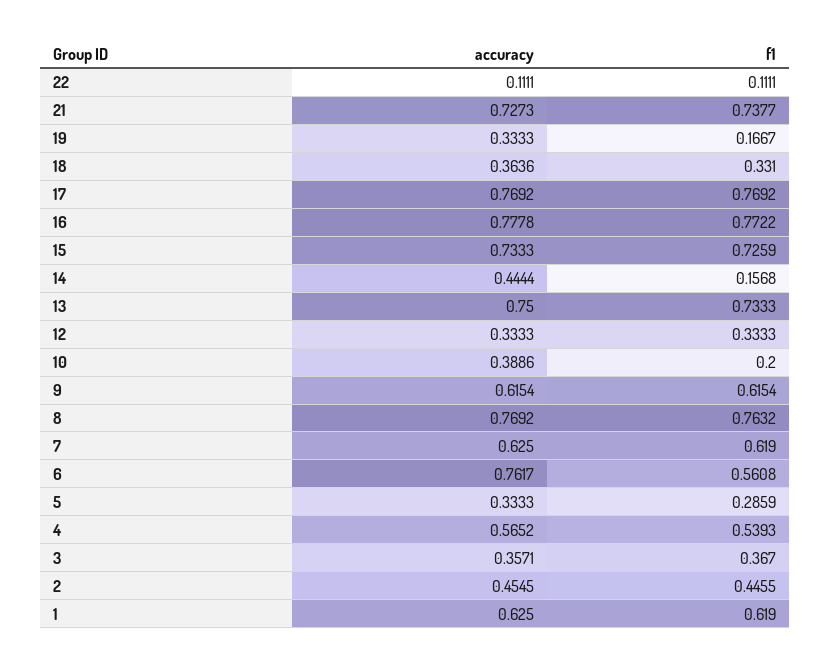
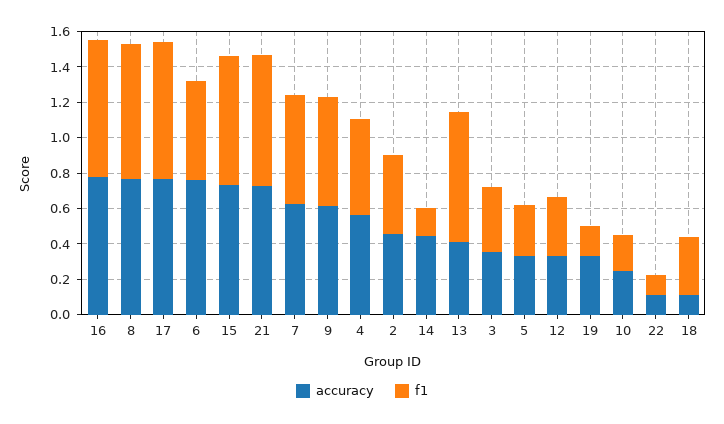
  {
    "accuracy": {
      "22": 0.1111,
      "21": 0.7273,
      "19": 0.3333,
-     "18": 0.3636,
+     "18": 0.1,
      "17": 0.7692,
      "16": 0.7778,
      "15": 0.7333,
      "14": 0.4444,
-     "13": 0.75,
+     "13": 0.4,
      "12": 0.3333,
-     "10": 0.3886,
+     "10": 0.25,
      "9": 0.6154,
      "8": 0.7692,
      "7": 0.625,
      "6": 0.7617,
      "5": 0.3333,
      "4": 0.5652,
      "3": 0.3571,
-     "2": 0.4545,
+     "2": 0.4545
-     "1": 0.625
    },
    "f1": {
      "22": 0.1111,
      "21": 0.7377,
      "19": 0.1667,
      "18": 0.331,
      "17": 0.7692,
      "16": 0.7722,
      "15": 0.7259,
      "14": 0.1568,
      "13": 0.7333,
      "12": 0.3333,
      "10": 0.2,
      "9": 0.6154,
      "8": 0.7632,
      "7": 0.619,
      "6": 0.5608,
      "5": 0.2859,
      "4": 0.5393,
      "3": 0.367,
-     "2": 0.4455,
+     "2": 0.4455
-     "1": 0.619
    }
  }

